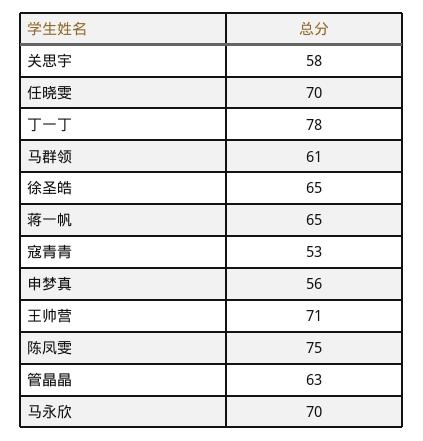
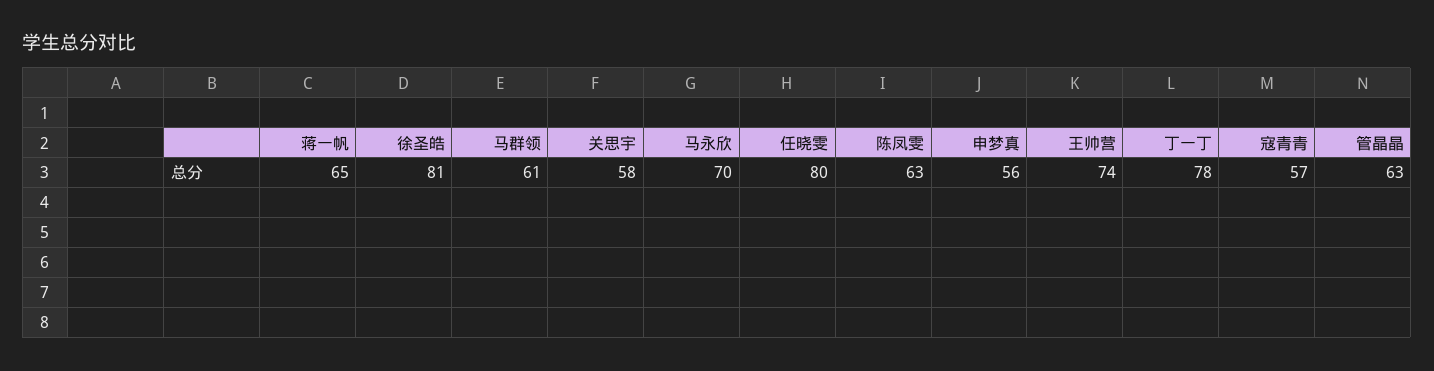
  {
    "关思宇": 58,
-   "任晓雯": 70,
+   "任晓雯": 80,
    "丁一丁": 78,
    "马群领": 61,
-   "徐圣皓": 65,
+   "徐圣皓": 81,
    "蒋一帆": 65,
-   "寇青青": 53,
+   "寇青青": 57,
    "申梦真": 56,
-   "王帅营": 71,
+   "王帅营": 74,
-   "陈凤雯": 75,
+   "陈凤雯": 63,
    "管晶晶": 63,
    "马永欣": 70
  }

